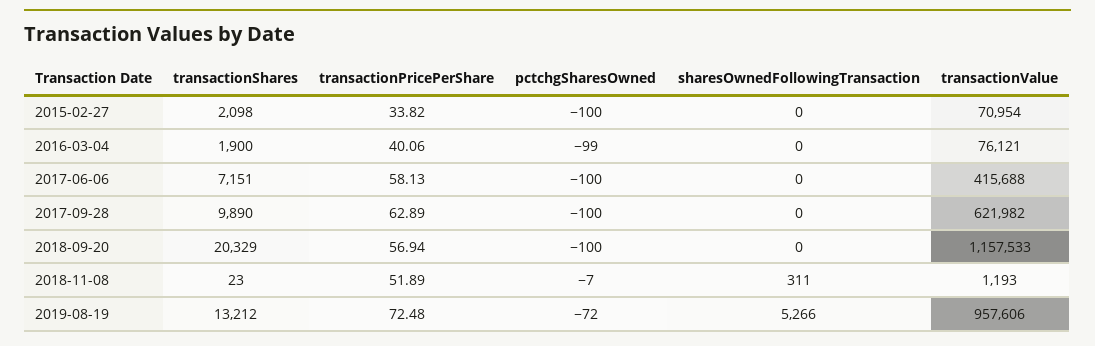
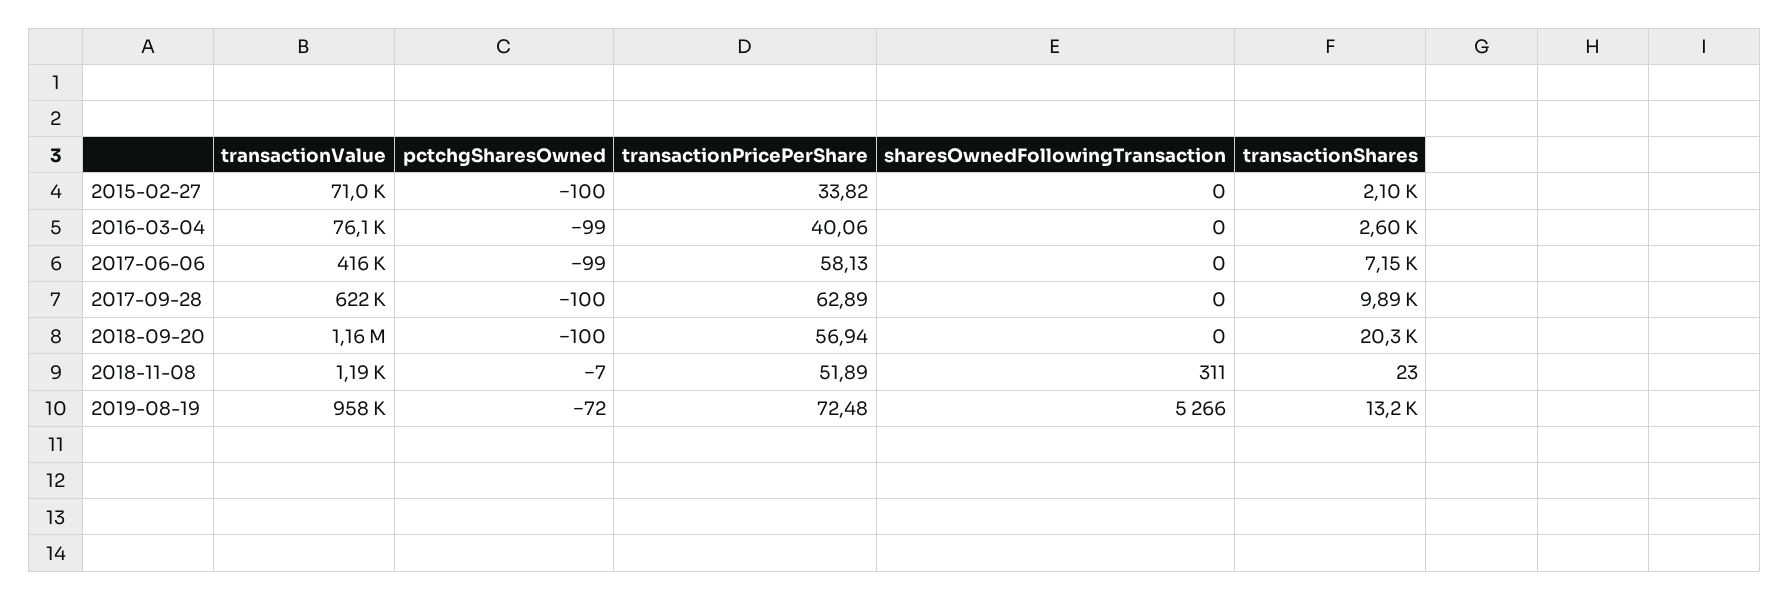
  {
    "transactionShares": {
      "2015-02-27": 2098,
-     "2016-03-04": 1900,
+     "2016-03-04": 2600,
      "2017-06-06": 7151,
      "2017-09-28": 9890,
      "2018-09-20": 20329,
      "2018-11-08": 23,
      "2019-08-19": 13212
    },
    "transactionPricePerShare": {
      "2015-02-27": 33.82,
      "2016-03-04": 40.06,
      "2017-06-06": 58.13,
      "2017-09-28": 62.89,
      "2018-09-20": 56.94,
      "2018-11-08": 51.89,
      "2019-08-19": 72.48
    },
    "pctchgSharesOwned": {
      "2015-02-27": -100,
      "2016-03-04": -99,
-     "2017-06-06": -100,
+     "2017-06-06": -99,
      "2017-09-28": -100,
      "2018-09-20": -100,
      "2018-11-08": -7,
      "2019-08-19": -72
    },
    "sharesOwnedFollowingTransaction": {
      "2015-02-27": 0,
      "2016-03-04": 0,
      "2017-06-06": 0,
      "2017-09-28": 0,
      "2018-09-20": 0,
      "2018-11-08": 311,
      "2019-08-19": 5266
    },
    "transactionValue": {
      "2015-02-27": 70954,
      "2016-03-04": 76121,
      "2017-06-06": 415688,
      "2017-09-28": 621982,
      "2018-09-20": 1157533,
      "2018-11-08": 1193,
      "2019-08-19": 957606
    }
  }

